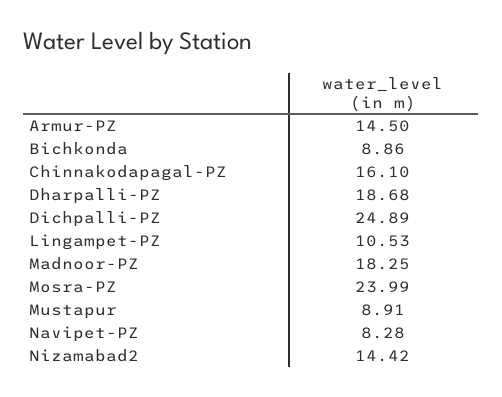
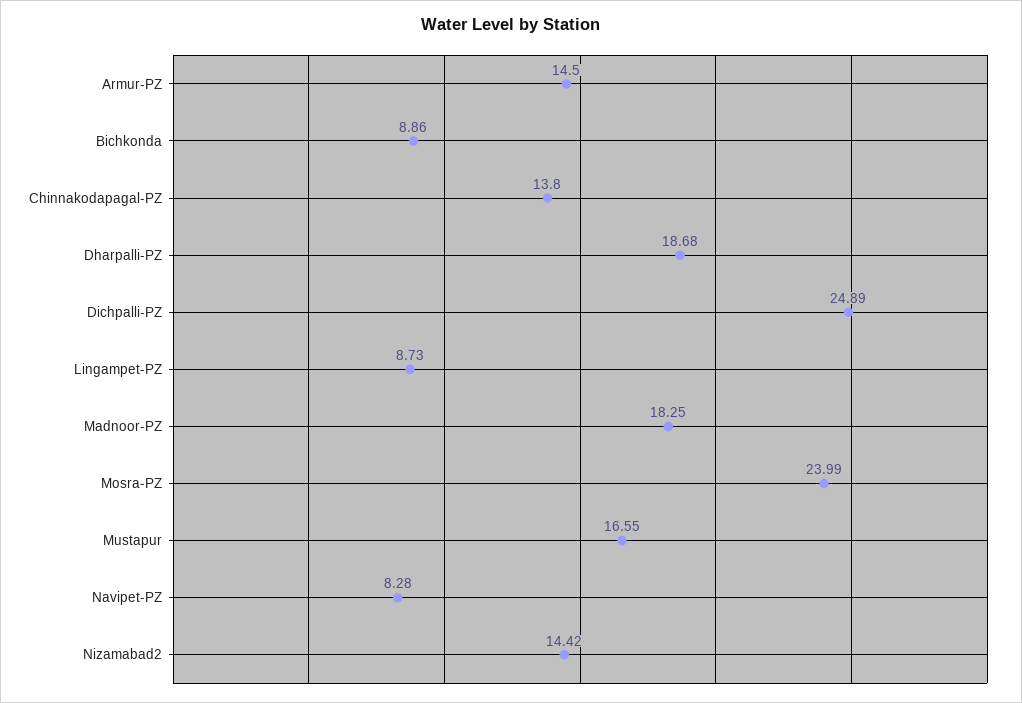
  {
    "Armur-PZ": 14.5,
    "Bichkonda": 8.86,
-   "Chinnakodapagal-PZ": 16.1,
+   "Chinnakodapagal-PZ": 13.8,
    "Dharpalli-PZ": 18.68,
    "Dichpalli-PZ": 24.89,
-   "Lingampet-PZ": 10.53,
+   "Lingampet-PZ": 8.73,
    "Madnoor-PZ": 18.25,
    "Mosra-PZ": 23.99,
-   "Mustapur": 8.91,
+   "Mustapur": 16.55,
    "Navipet-PZ": 8.28,
    "Nizamabad2": 14.42
  }

